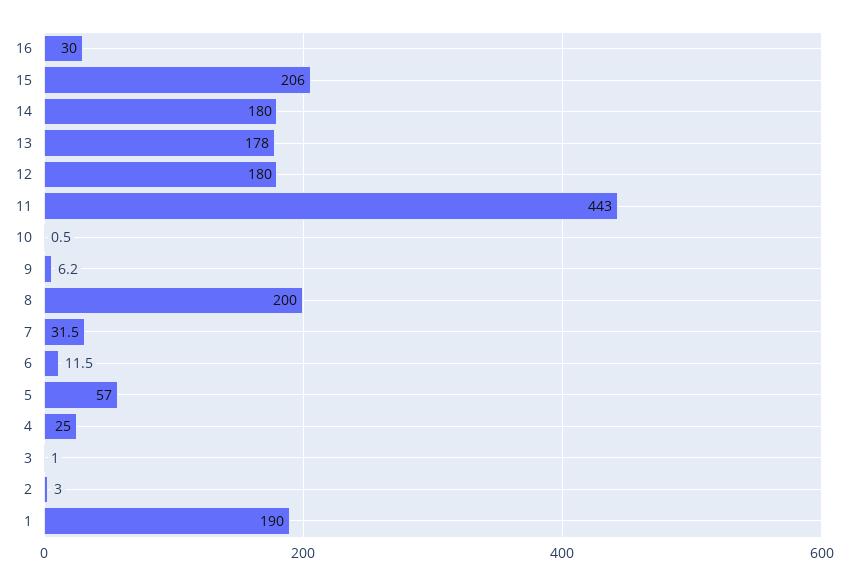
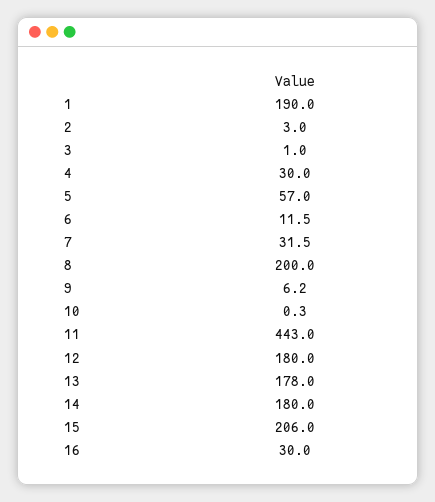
  {
    "16": 30,
    "15": 206,
    "14": 180,
    "13": 178,
    "12": 180,
    "11": 443,
-   "10": 0.5,
+   "10": 0.3,
    "9": 6.2,
    "8": 200,
    "7": 31.5,
    "6": 11.5,
    "5": 57,
-   "4": 25,
+   "4": 30,
    "3": 1,
    "2": 3,
    "1": 190
  }

